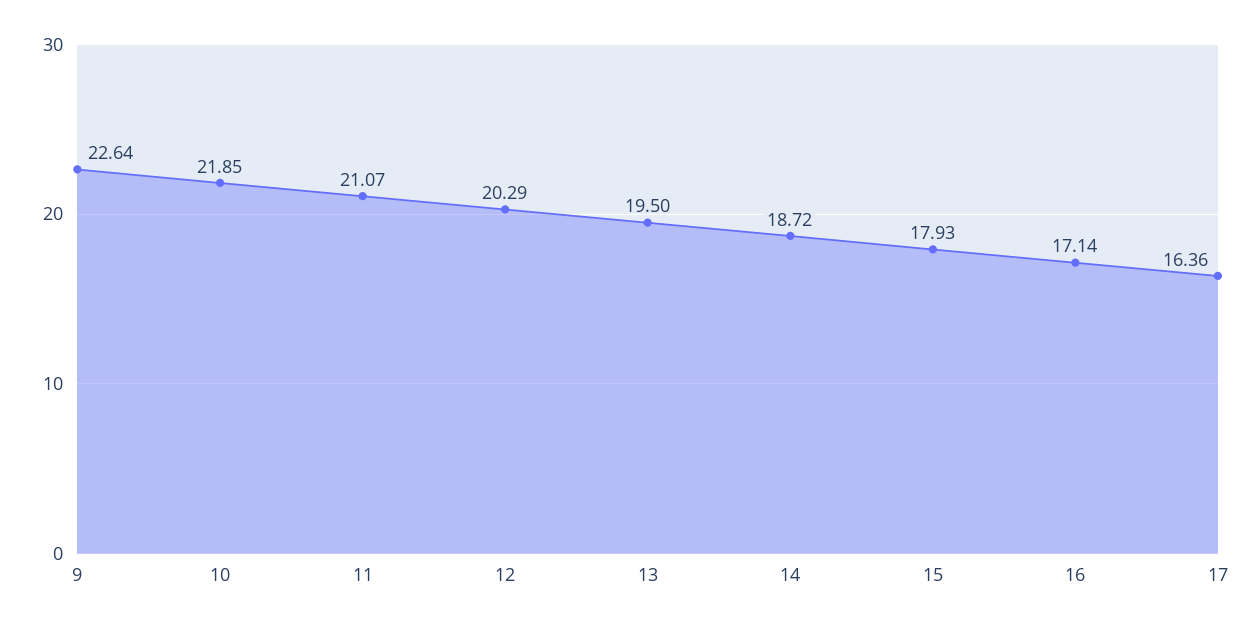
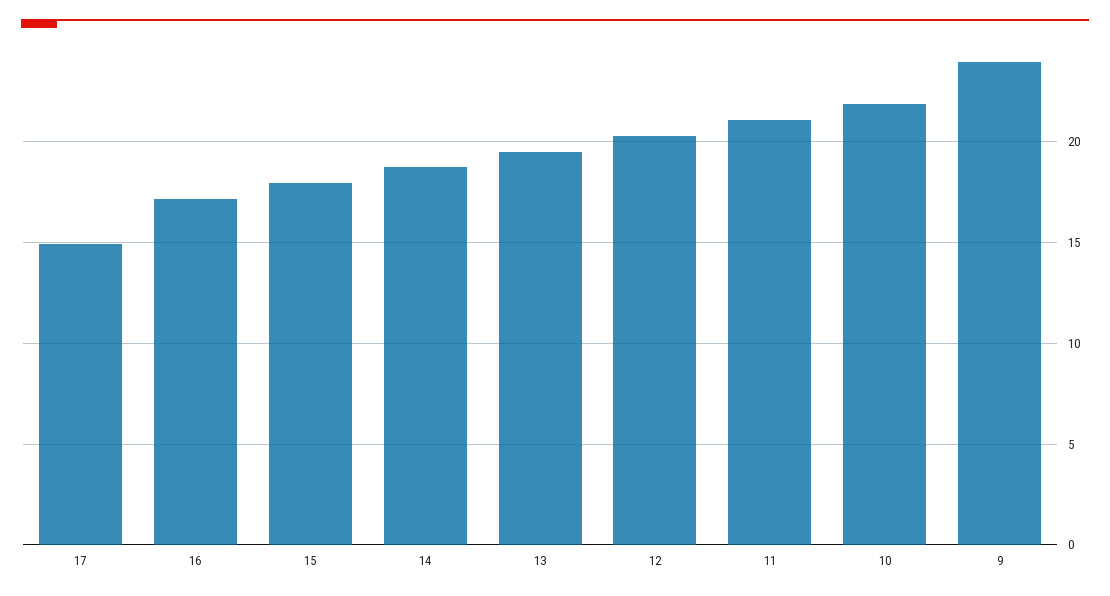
  {
-   "9": 22.64,
+   "9": 24,
    "10": 21.85,
    "11": 21.07,
    "12": 20.29,
    "13": 19.5,
    "14": 18.72,
    "15": 17.93,
    "16": 17.14,
-   "17": 16.36
+   "17": 15
  }

